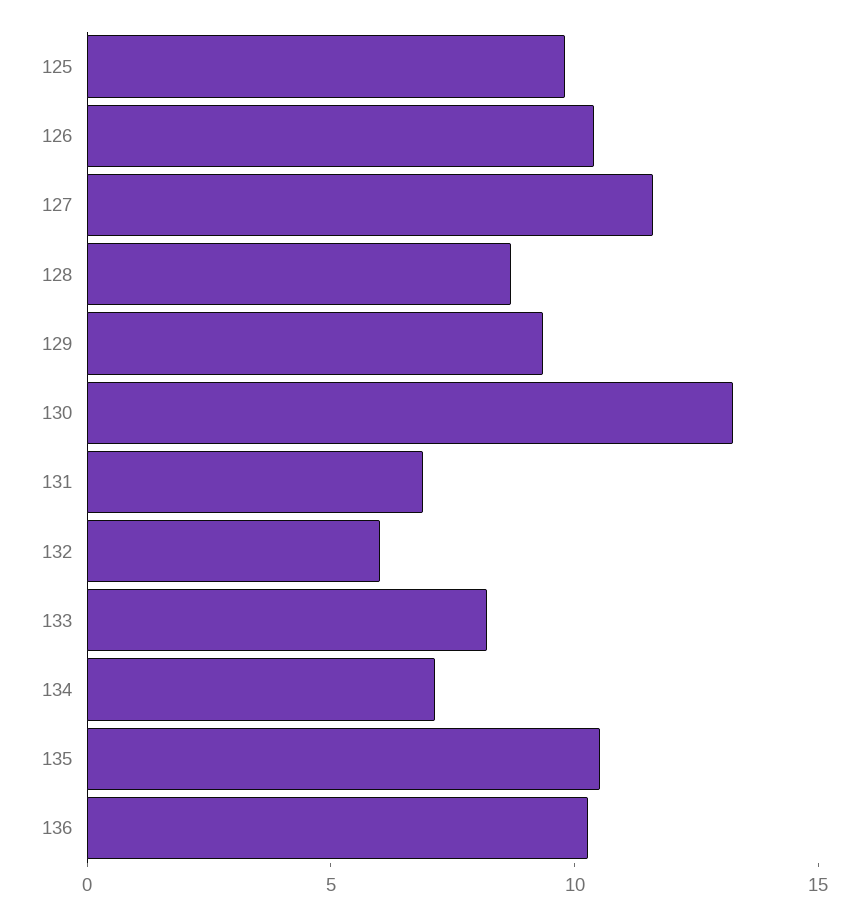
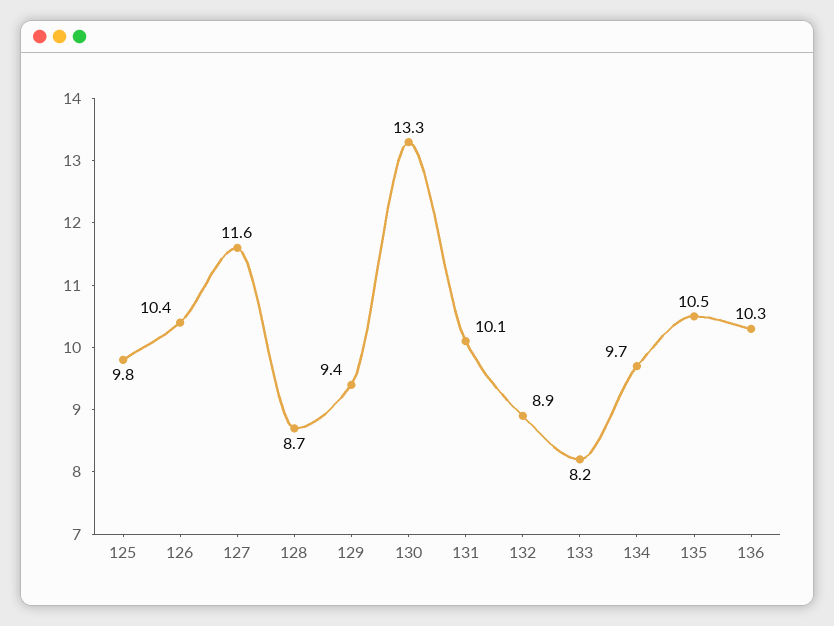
  {
    "125": 9.8,
    "126": 10.4,
    "127": 11.6,
    "128": 8.7,
    "129": 9.4,
    "130": 13.3,
-   "131": 7,
+   "131": 10.1,
-   "132": 6,
+   "132": 8.9,
    "133": 8.2,
-   "134": 7,
+   "134": 9.7,
    "135": 10.5,
    "136": 10.3
  }

